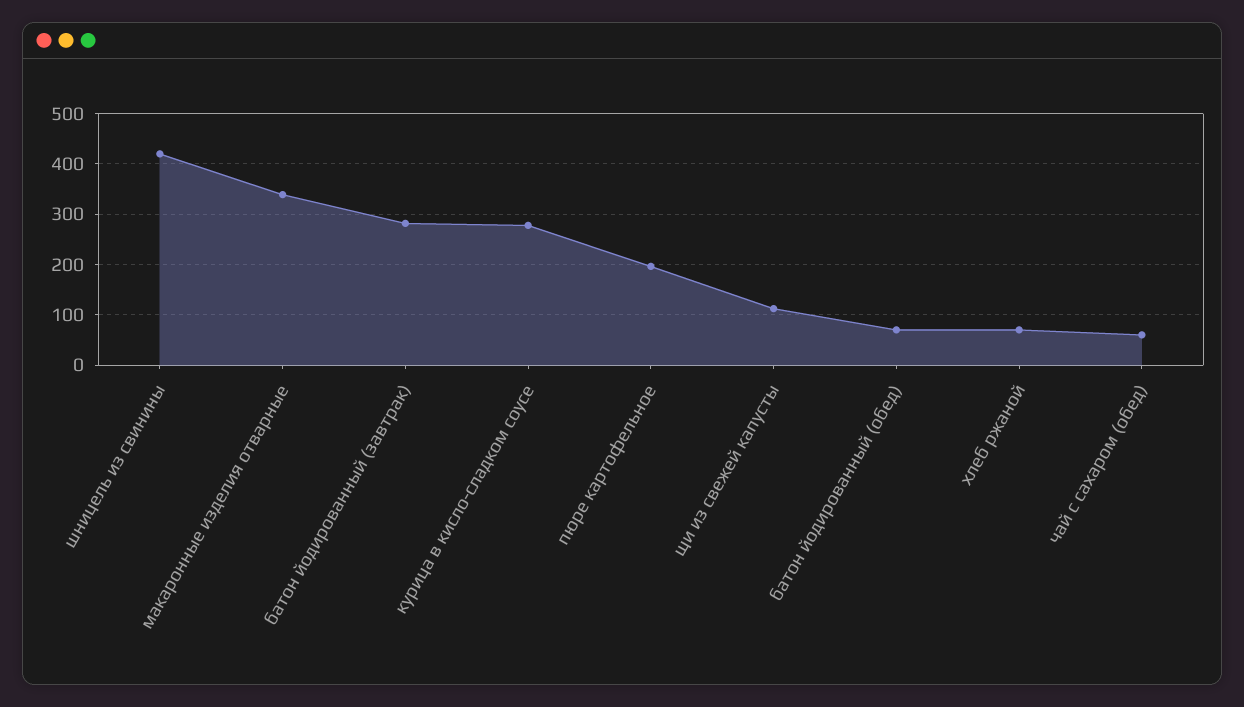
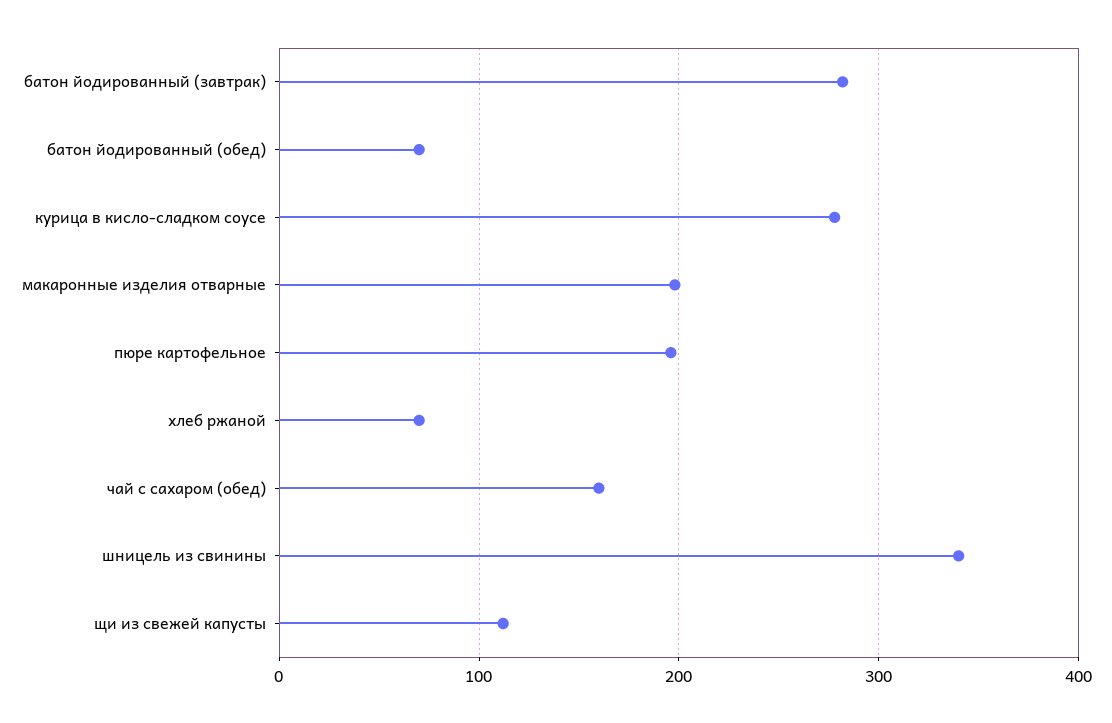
  {
-   "шницель из свинины": 420,
+   "шницель из свинины": 340,
-   "макаронные изделия отварные": 340,
+   "макаронные изделия отварные": 200,
    "батон йодированный (завтрак)": 280,
    "курица в кисло-сладком соусе": 280,
    "пюре картофельное": 200,
    "щи из свежей капусты": 110,
    "батон йодированный (обед)": 70,
    "хлеб ржаной": 70,
-   "чай с сахаром (обед)": 60
+   "чай с сахаром (обед)": 160
  }

